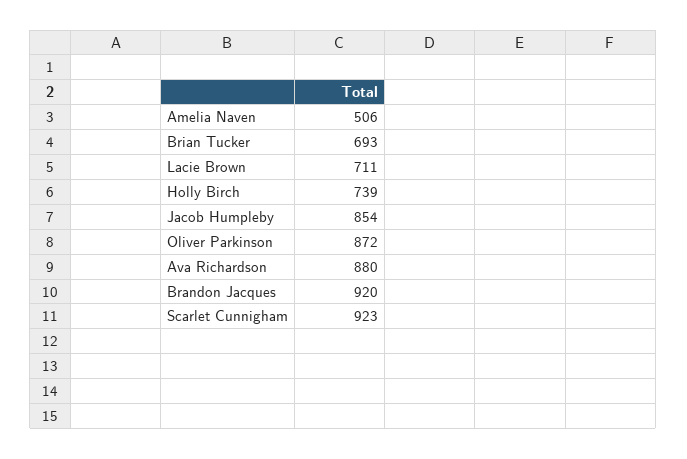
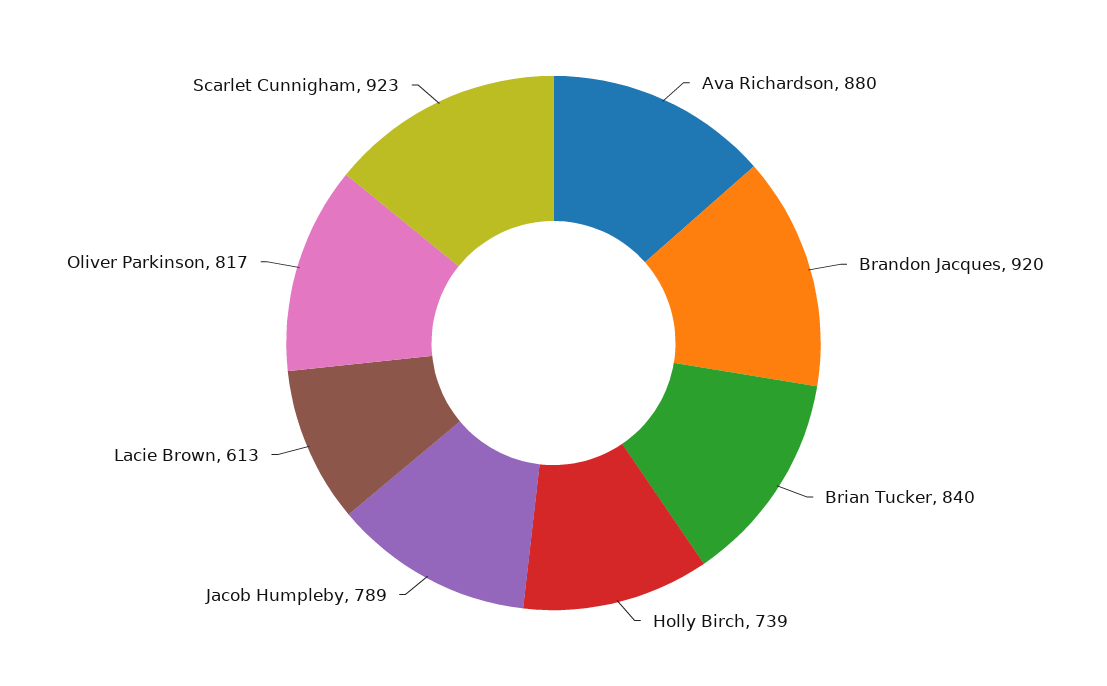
  {
-   "Amelia Naven": 506,
-   "Brian Tucker": 693,
+   "Brian Tucker": 840,
-   "Lacie Brown": 711,
+   "Lacie Brown": 613,
    "Holly Birch": 739,
-   "Jacob Humpleby": 854,
+   "Jacob Humpleby": 789,
-   "Oliver Parkinson": 872,
+   "Oliver Parkinson": 817,
    "Ava Richardson": 880,
    "Brandon Jacques": 920,
    "Scarlet Cunnigham": 923
  }

